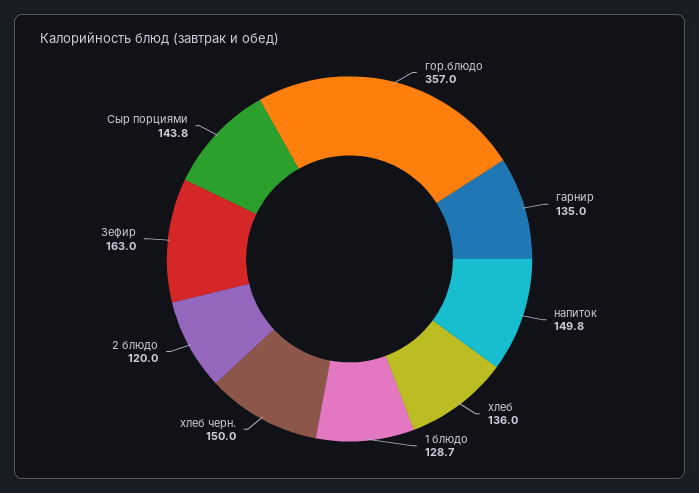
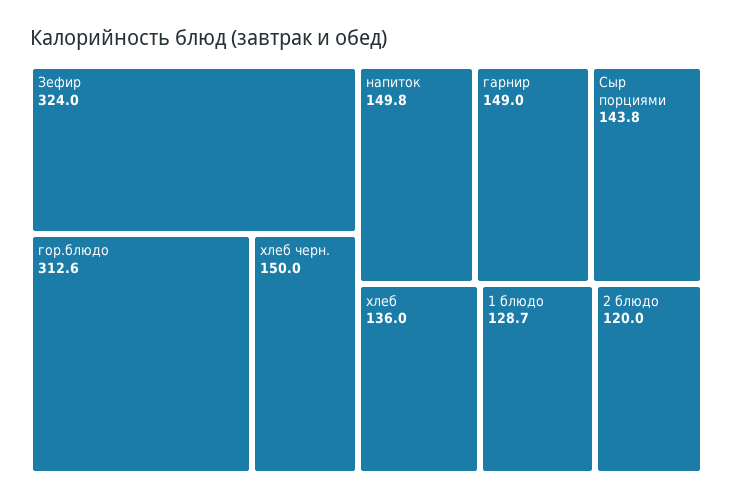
  {
-   "гор.блюдо": 357,
+   "гор.блюдо": 312.6,
-   "гарнир": 135,
+   "гарнир": 149,
    "напиток": 149.8,
    "хлеб": 136,
    "1 блюдо": 128.7,
    "хлеб черн.": 150,
    "2 блюдо": 120,
-   "Зефир": 163,
+   "Зефир": 324,
    "Сыр порциями": 143.8
  }

